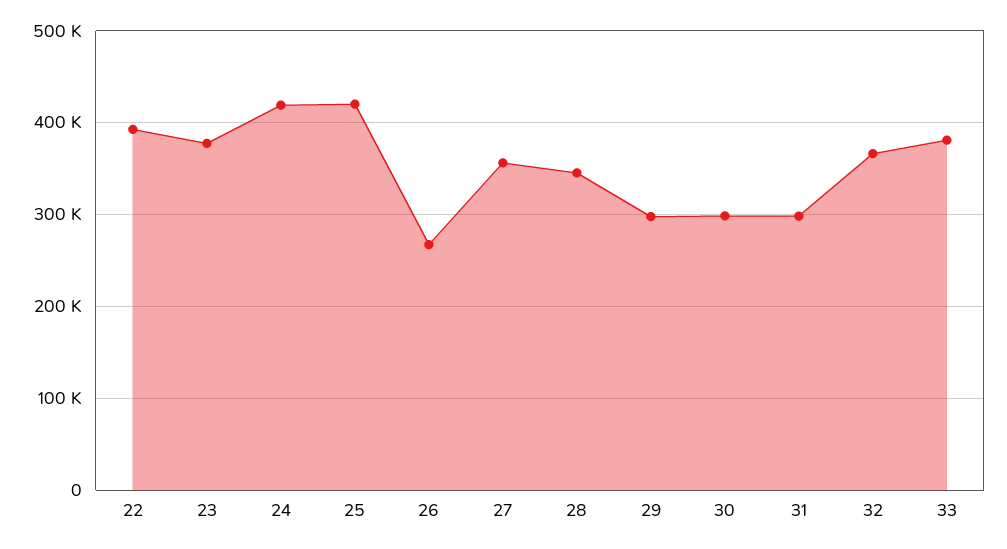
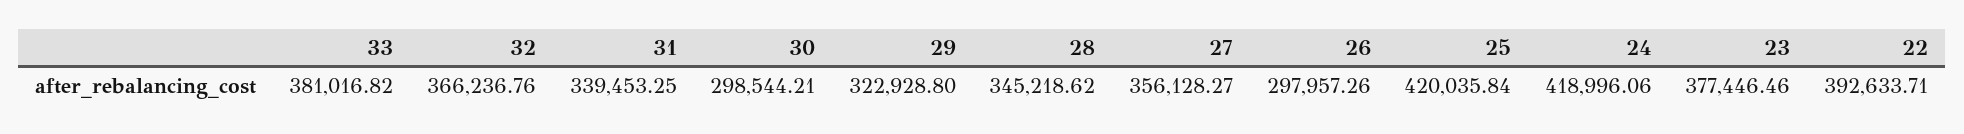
  {
    "22": 392633.71,
    "23": 377446.46,
    "24": 418996.06,
    "25": 420035.84,
-   "26": 270000,
+   "26": 297957.26,
    "27": 356128.27,
    "28": 345218.62,
-   "29": 300000,
+   "29": 322928.8,
    "30": 298544.21,
-   "31": 300000,
+   "31": 339453.25,
    "32": 366236.76,
    "33": 381016.82
  }

